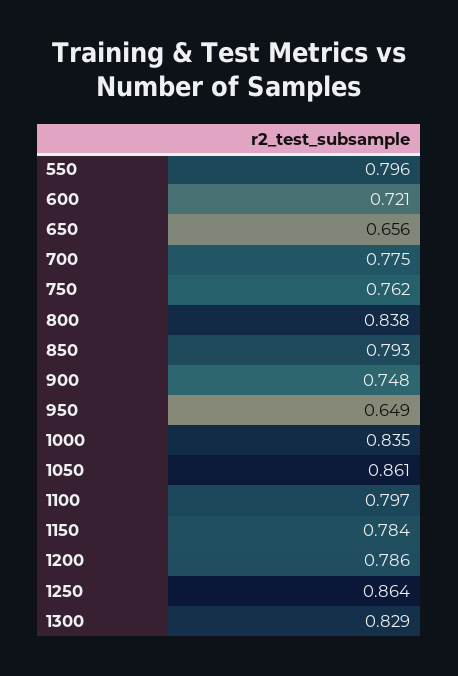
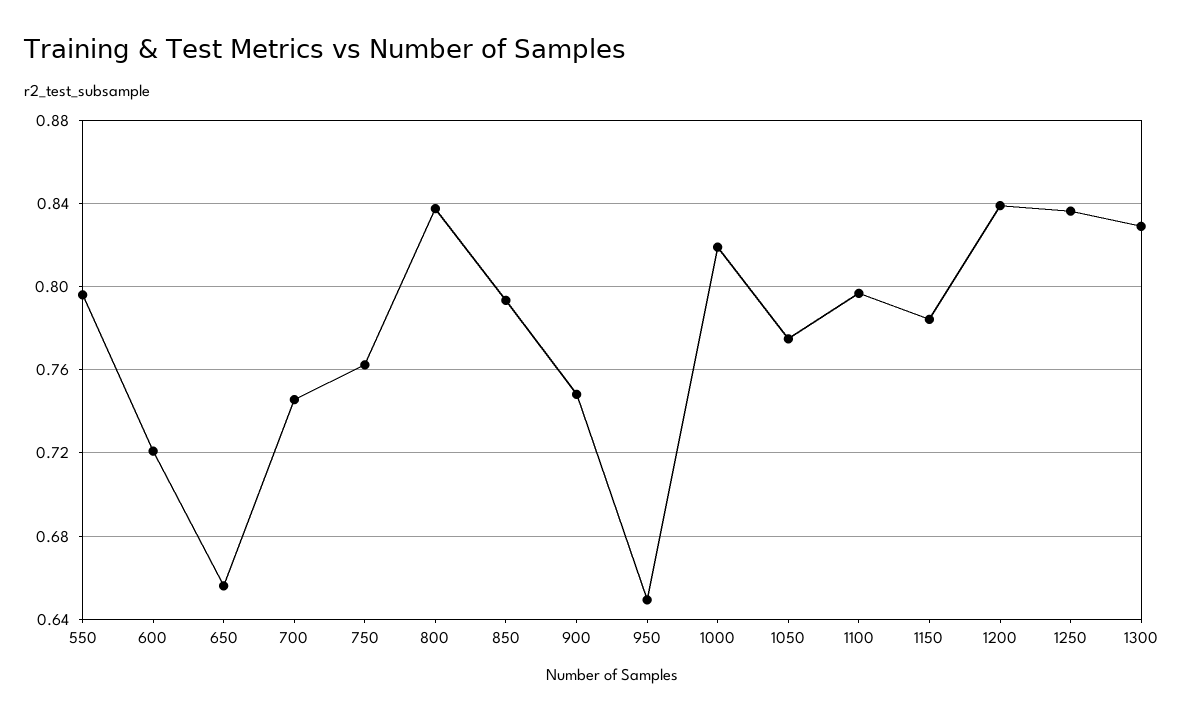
  {
    "550": 0.796,
    "600": 0.721,
    "650": 0.656,
-   "700": 0.775,
+   "700": 0.745,
    "750": 0.762,
    "800": 0.838,
    "850": 0.793,
    "900": 0.748,
    "950": 0.649,
-   "1000": 0.835,
+   "1000": 0.82,
-   "1050": 0.861,
+   "1050": 0.775,
    "1100": 0.797,
    "1150": 0.784,
-   "1200": 0.786,
+   "1200": 0.84,
-   "1250": 0.864,
+   "1250": 0.835,
    "1300": 0.829
  }

